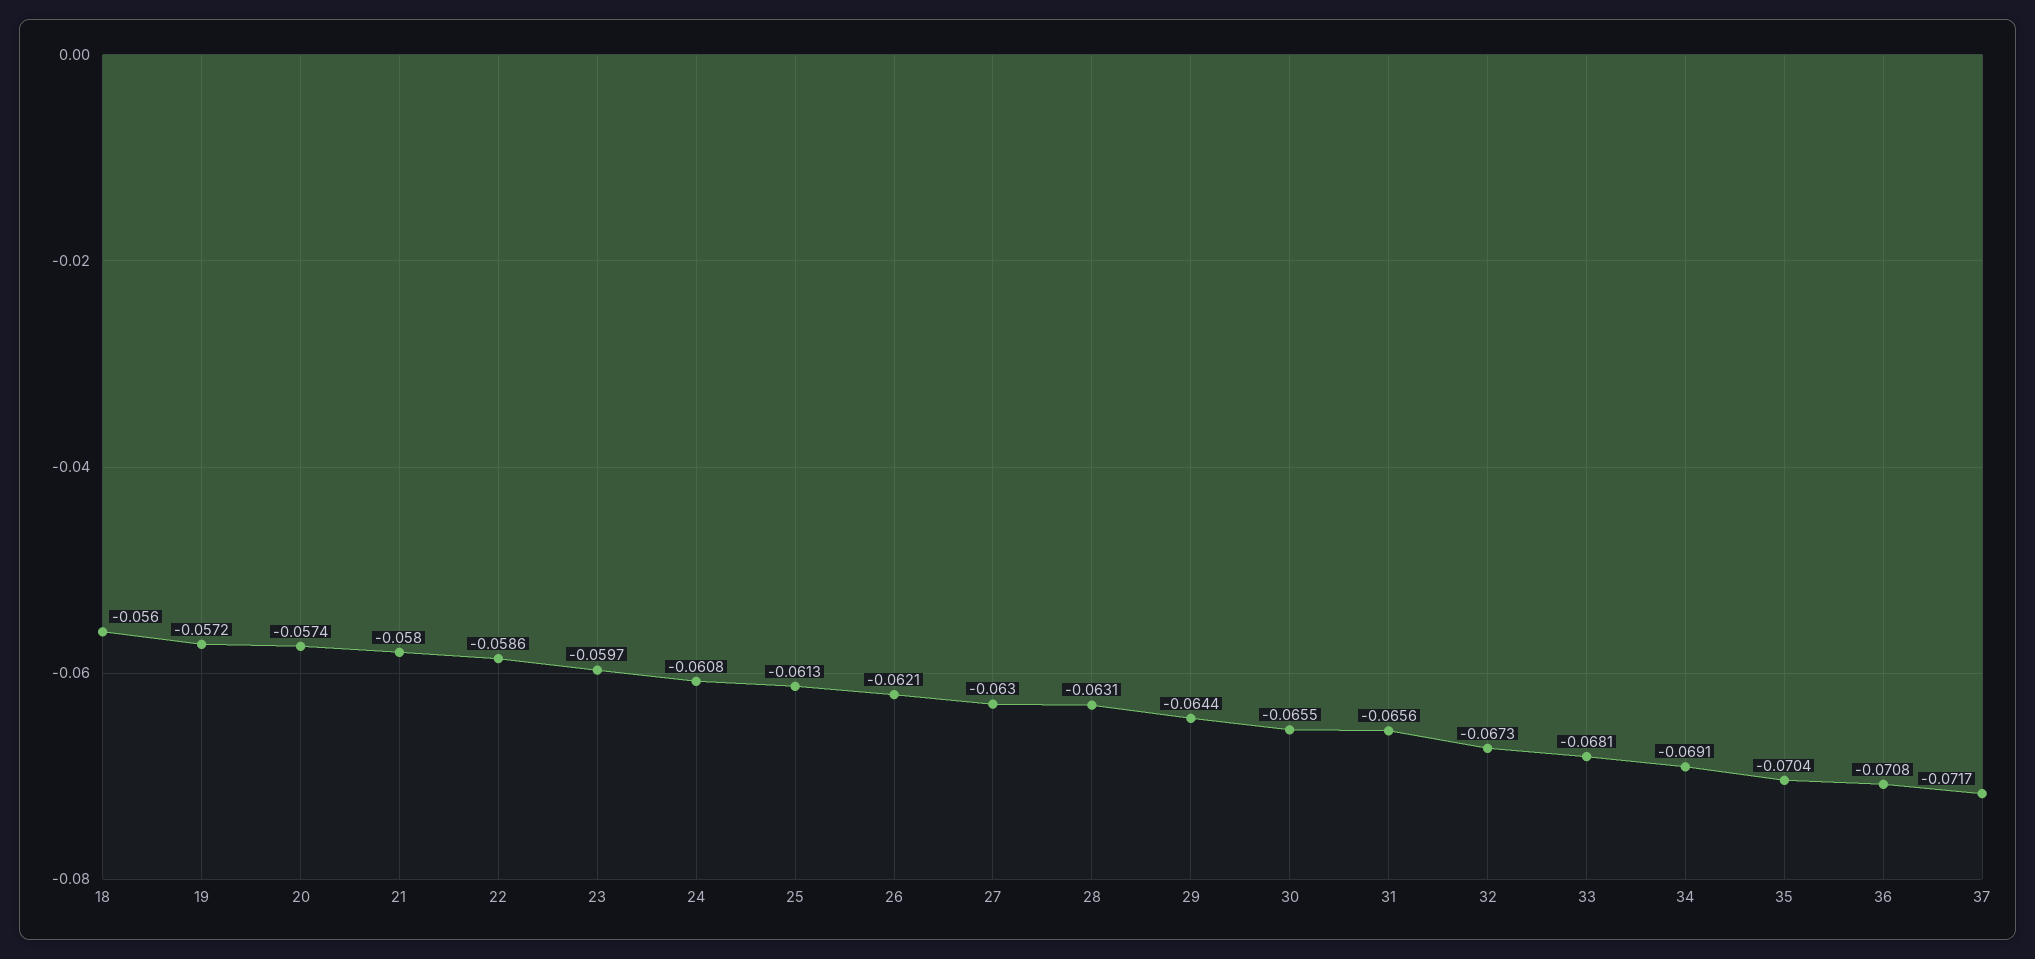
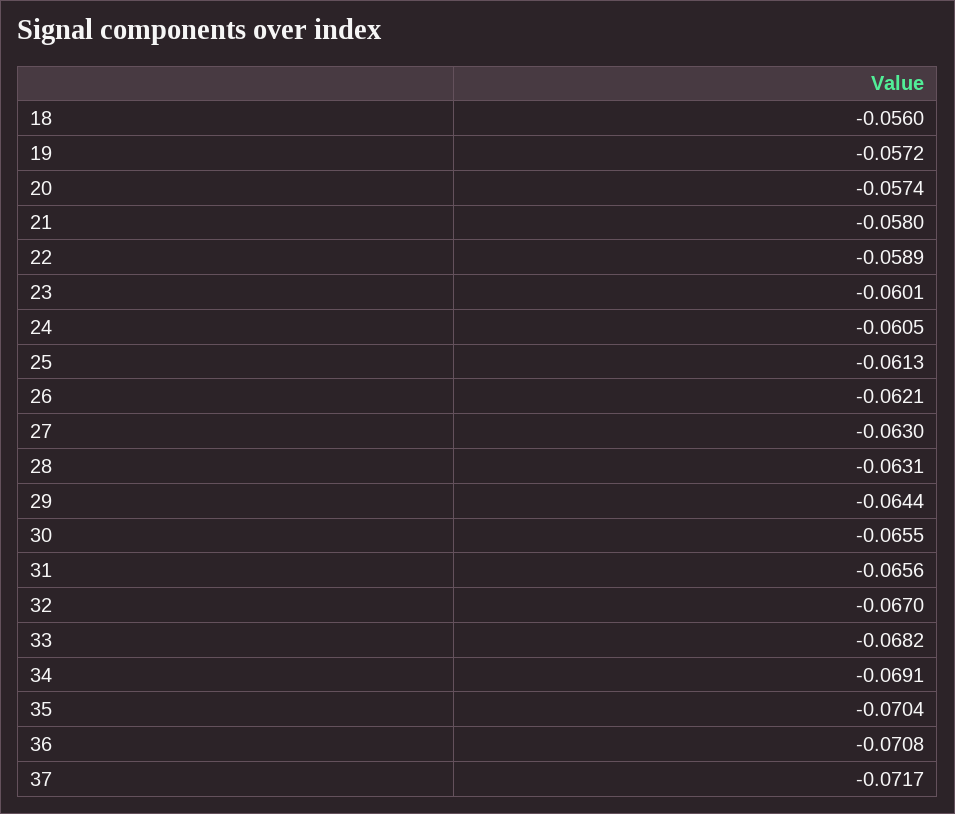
  {
    "18": -0.056,
    "19": -0.0572,
    "20": -0.0574,
    "21": -0.058,
-   "22": -0.0586,
+   "22": -0.0589,
-   "23": -0.0597,
+   "23": -0.0601,
-   "24": -0.0608,
+   "24": -0.0605,
    "25": -0.0613,
    "26": -0.0621,
    "27": -0.063,
    "28": -0.0631,
    "29": -0.0644,
    "30": -0.0655,
    "31": -0.0656,
-   "32": -0.0673,
+   "32": -0.067,
-   "33": -0.0681,
+   "33": -0.0682,
    "34": -0.0691,
    "35": -0.0704,
    "36": -0.0708,
    "37": -0.0717
  }

